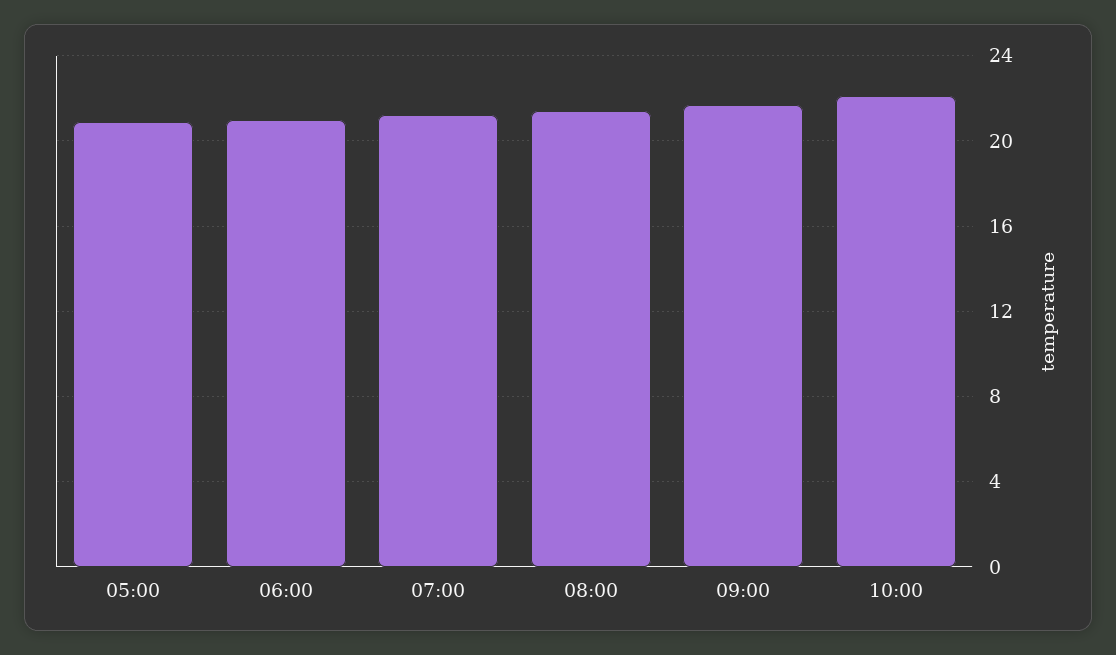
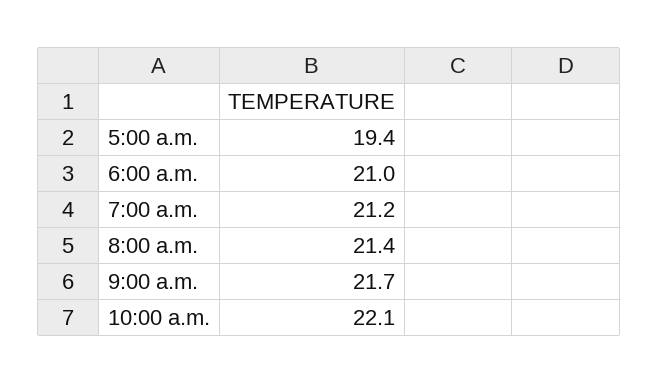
  {
-   "05:00": 21,
+   "05:00": 19.4,
    "06:00": 21,
    "07:00": 21.2,
    "08:00": 21.4,
    "09:00": 21.7,
    "10:00": 22.1
  }

